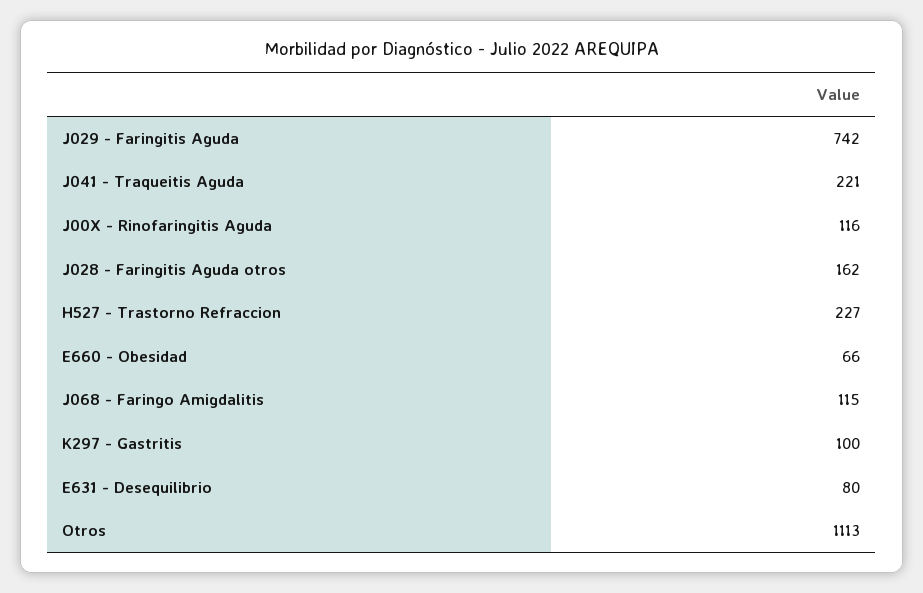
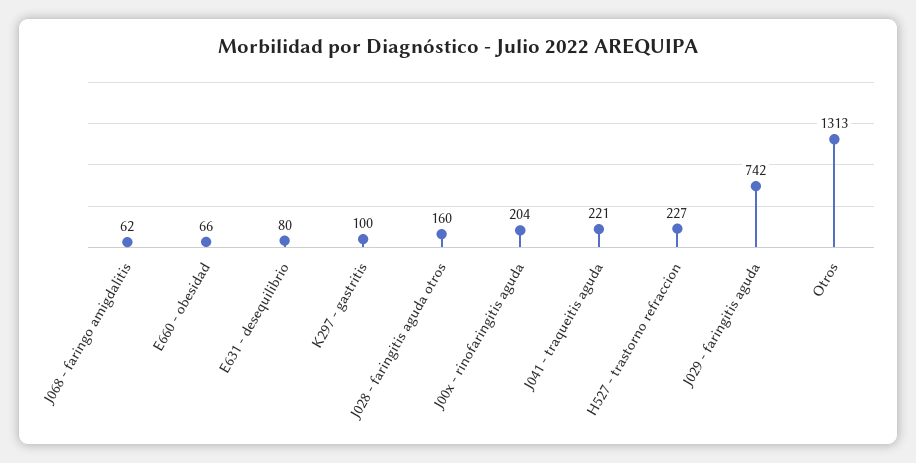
  {
    "J029 - Faringitis Aguda": 742,
    "J041 - Traqueitis Aguda": 221,
-   "J00X - Rinofaringitis Aguda": 116,
+   "J00X - Rinofaringitis Aguda": 204,
-   "J028 - Faringitis Aguda otros": 162,
+   "J028 - Faringitis Aguda otros": 160,
    "H527 - Trastorno Refraccion": 227,
    "E660 - Obesidad": 66,
-   "J068 - Faringo Amigdalitis": 115,
+   "J068 - Faringo Amigdalitis": 62,
    "K297 - Gastritis": 100,
    "E631 - Desequilibrio": 80,
-   "Otros": 1113
+   "Otros": 1313
  }

